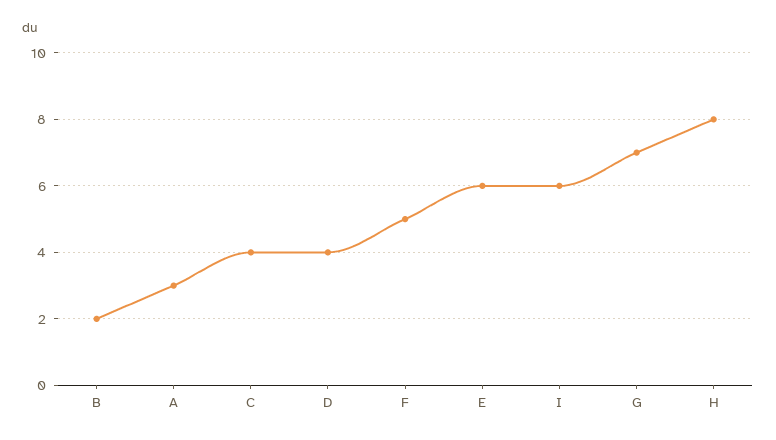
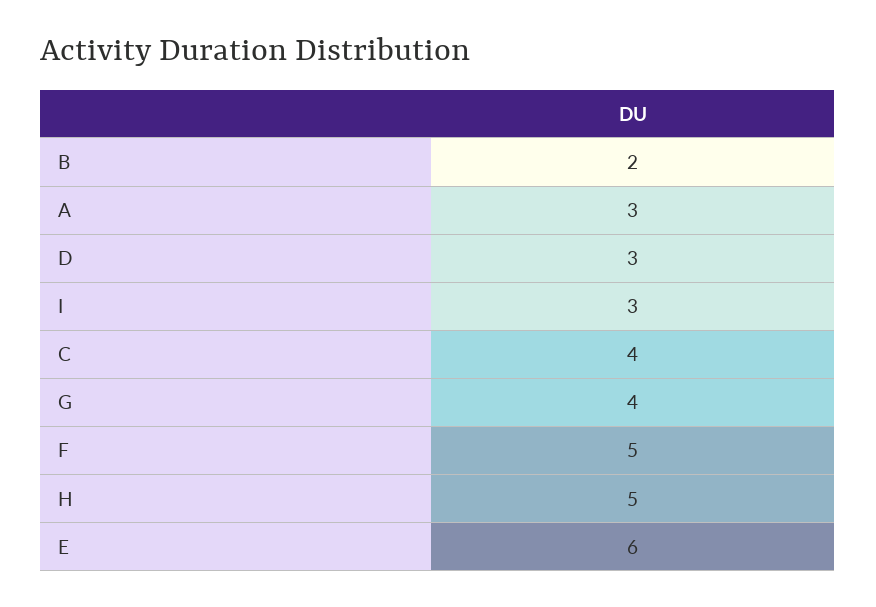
  {
    "B": 2,
    "A": 3,
    "C": 4,
-   "D": 4,
+   "D": 3,
    "F": 5,
    "E": 6,
-   "I": 6,
+   "I": 3,
-   "G": 7,
+   "G": 4,
-   "H": 8
+   "H": 5
  }

